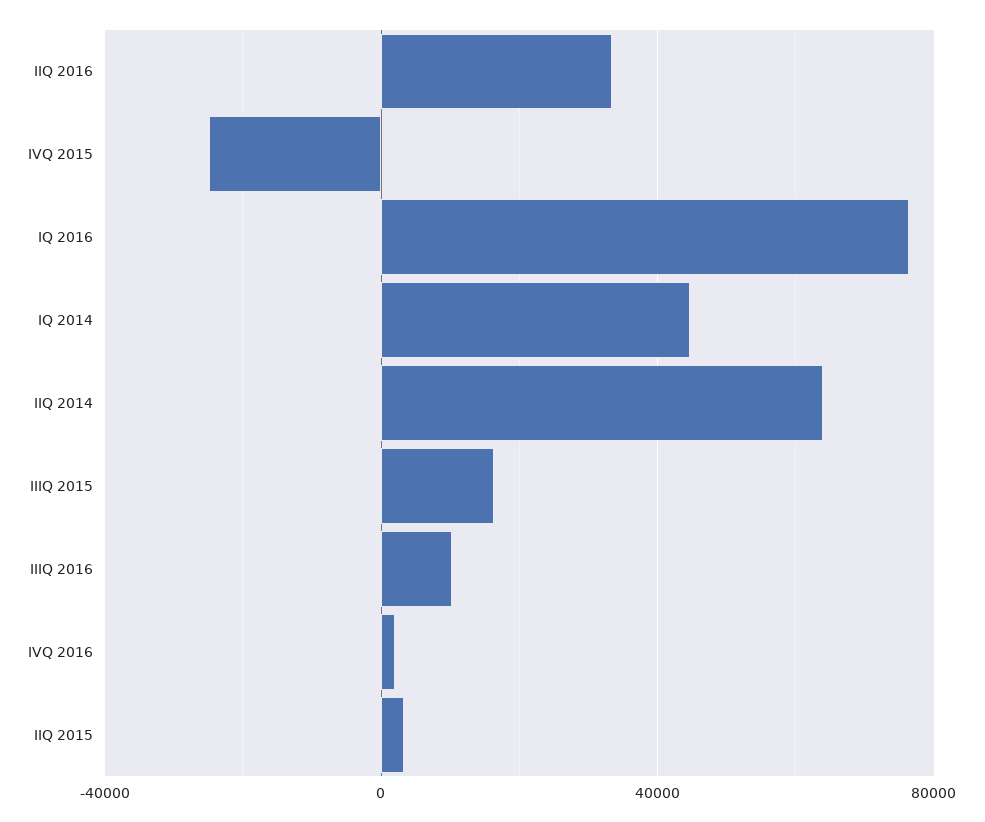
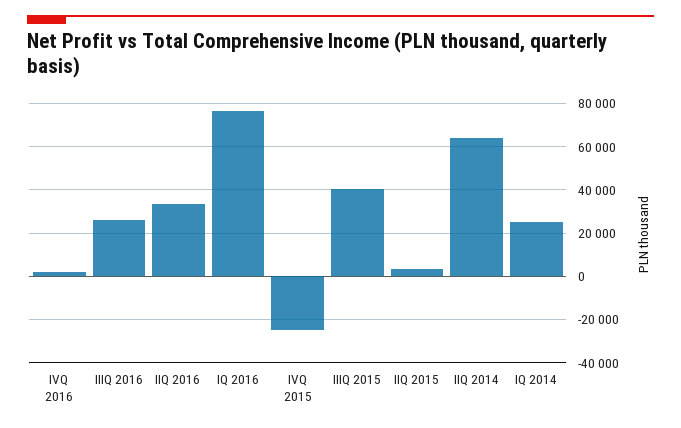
  {
    "IIQ 2016": 35000,
    "IVQ 2015": -25000,
    "IQ 2016": 75000,
-   "IQ 2014": 45000,
+   "IQ 2014": 25000,
    "IIQ 2014": 65000,
-   "IIIQ 2015": 15000,
+   "IIIQ 2015": 40000,
-   "IIIQ 2016": 10000,
+   "IIIQ 2016": 25000,
    "IVQ 2016": 0,
    "IIQ 2015": 5000
  }

